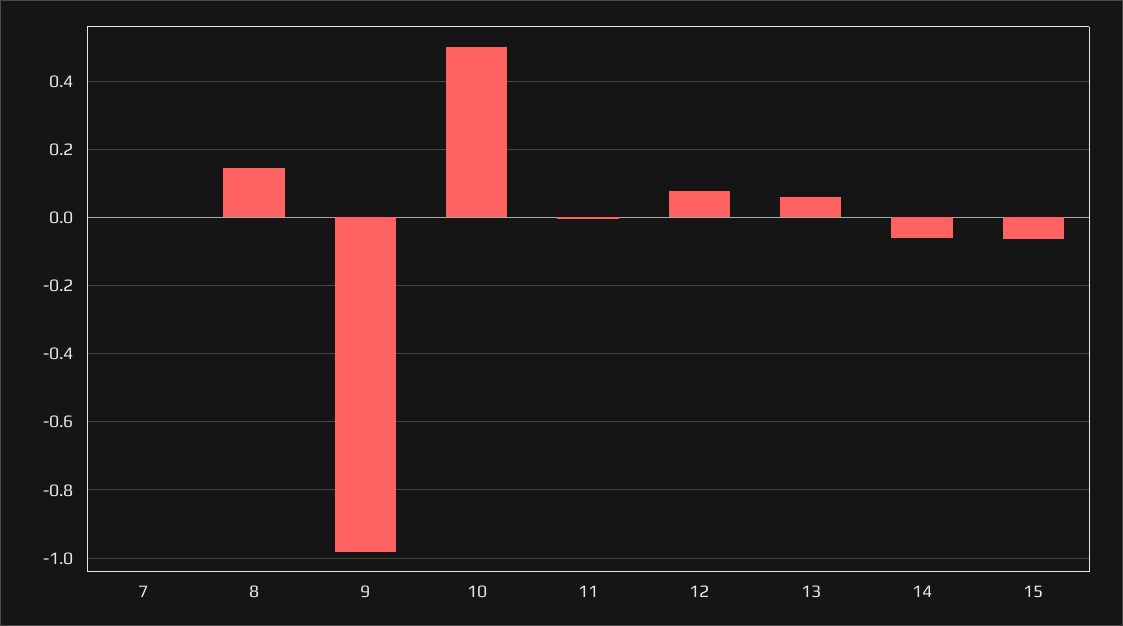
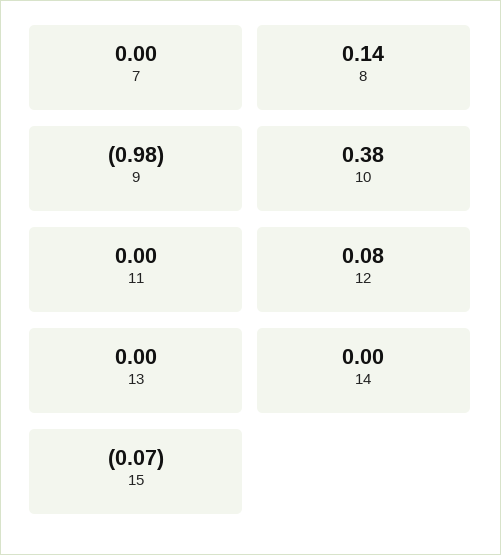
  {
    "7": 0,
    "8": 0.14,
    "9": -0.98,
-   "10": 0.5,
+   "10": 0.38,
    "11": 0,
    "12": 0.08,
-   "13": 0.06,
+   "13": 0,
-   "14": -0.06,
+   "14": 0,
    "15": -0.07
  }

